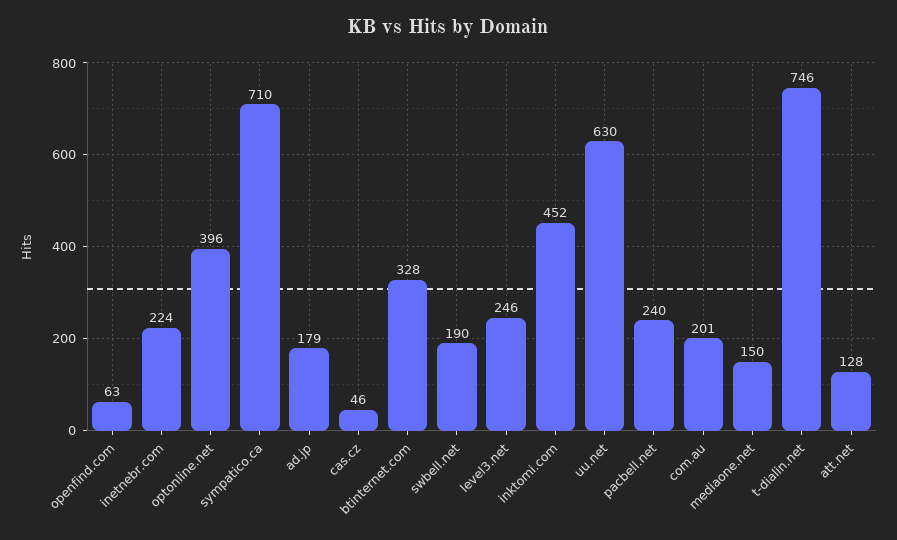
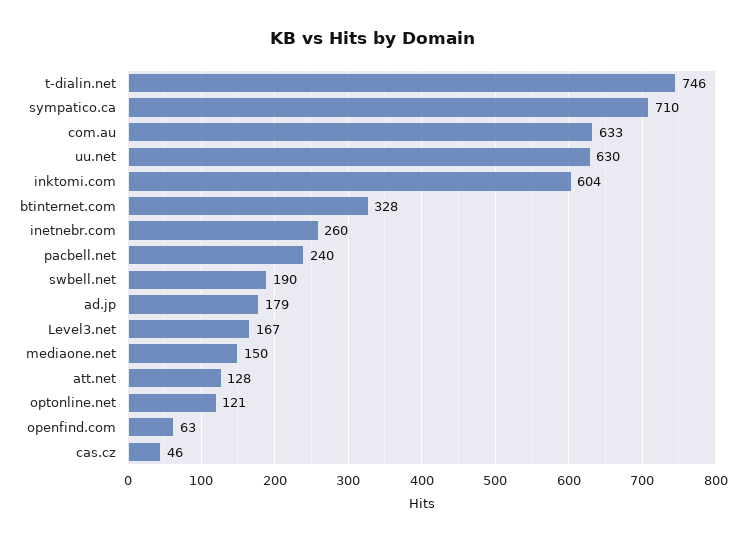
  {
    "openfind.com": 63,
-   "inetnebr.com": 224,
+   "inetnebr.com": 260,
-   "optonline.net": 396,
+   "optonline.net": 121,
    "sympatico.ca": 710,
    "ad.jp": 179,
    "cas.cz": 46,
    "btinternet.com": 328,
    "swbell.net": 190,
-   "level3.net": 246,
+   "level3.net": 167,
-   "inktomi.com": 452,
+   "inktomi.com": 604,
    "uu.net": 630,
    "pacbell.net": 240,
-   "com.au": 201,
+   "com.au": 633,
    "mediaone.net": 150,
    "t-dialin.net": 746,
    "att.net": 128
  }

